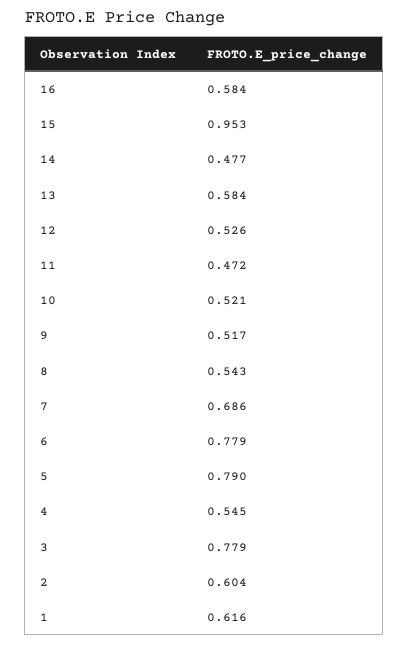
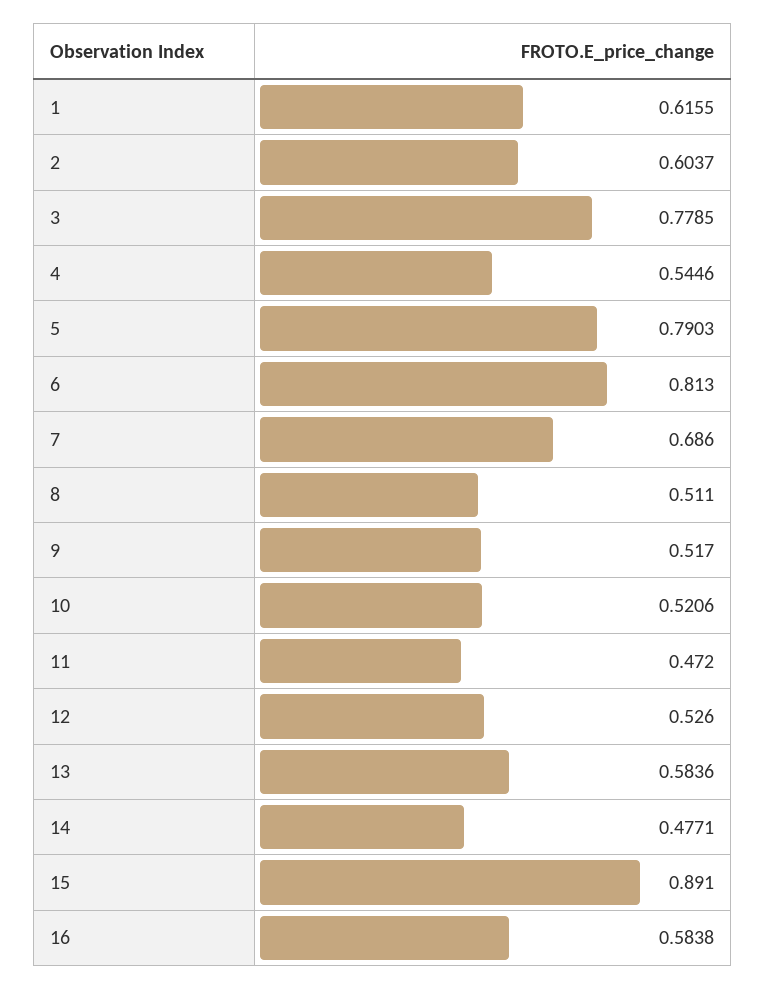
  {
    "16": 0.5838,
-   "15": 0.953,
+   "15": 0.891,
    "14": 0.4771,
    "13": 0.5836,
    "12": 0.526,
    "11": 0.472,
    "10": 0.5206,
    "9": 0.517,
-   "8": 0.543,
+   "8": 0.511,
    "7": 0.686,
-   "6": 0.779,
+   "6": 0.813,
    "5": 0.7903,
    "4": 0.5446,
    "3": 0.7785,
    "2": 0.6037,
    "1": 0.6155
  }

